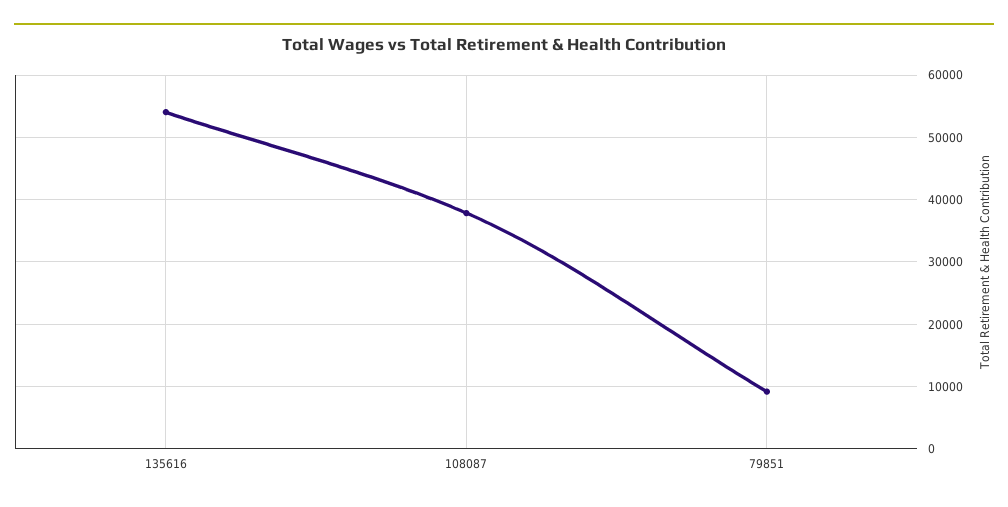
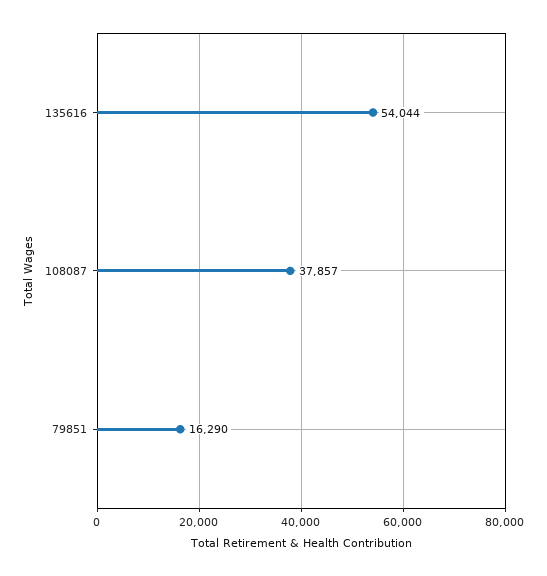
  {
    "135616": 54044,
    "108087": 37857,
-   "79851": 9000
+   "79851": 16290
  }

